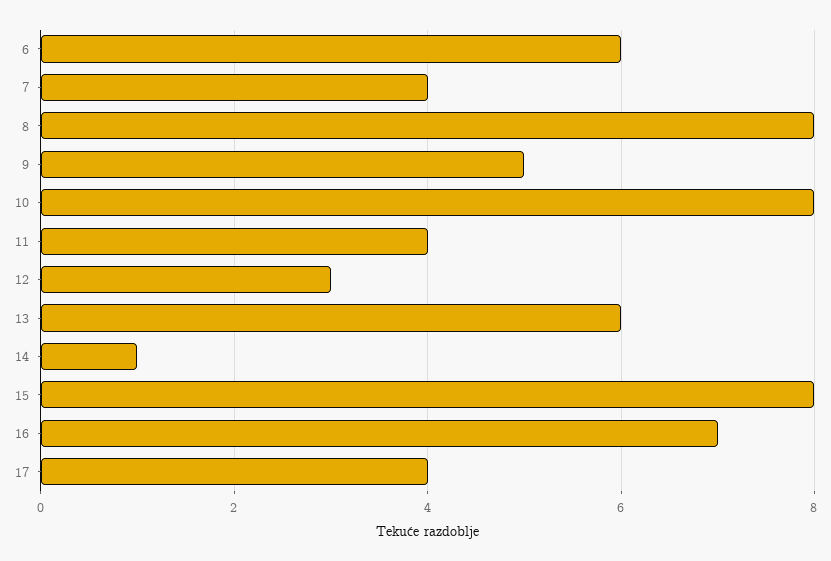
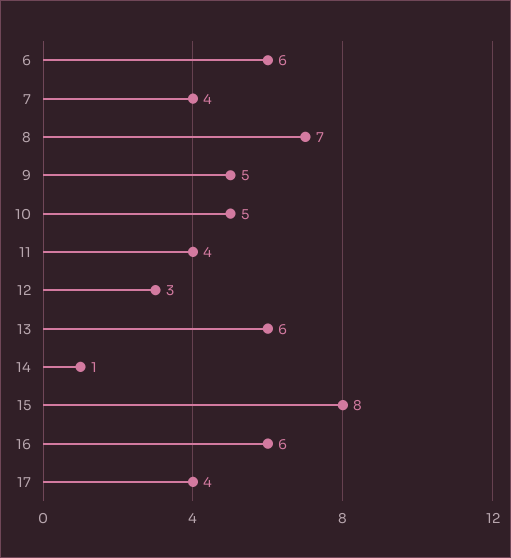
  {
    "6": 6,
    "7": 4,
-   "8": 8,
+   "8": 7,
    "9": 5,
-   "10": 8,
+   "10": 5,
    "11": 4,
    "12": 3,
    "13": 6,
    "14": 1,
    "15": 8,
-   "16": 7,
+   "16": 6,
    "17": 4
  }

